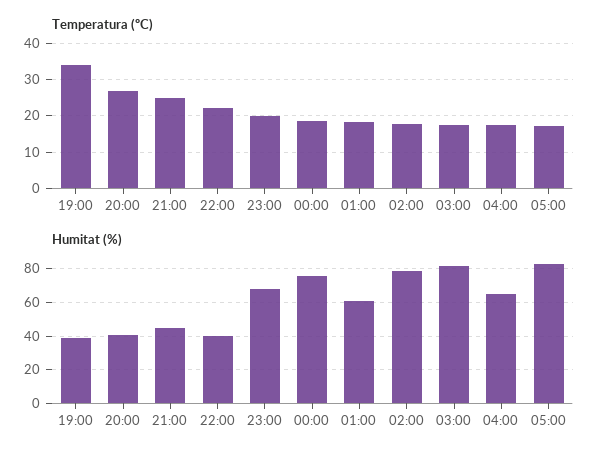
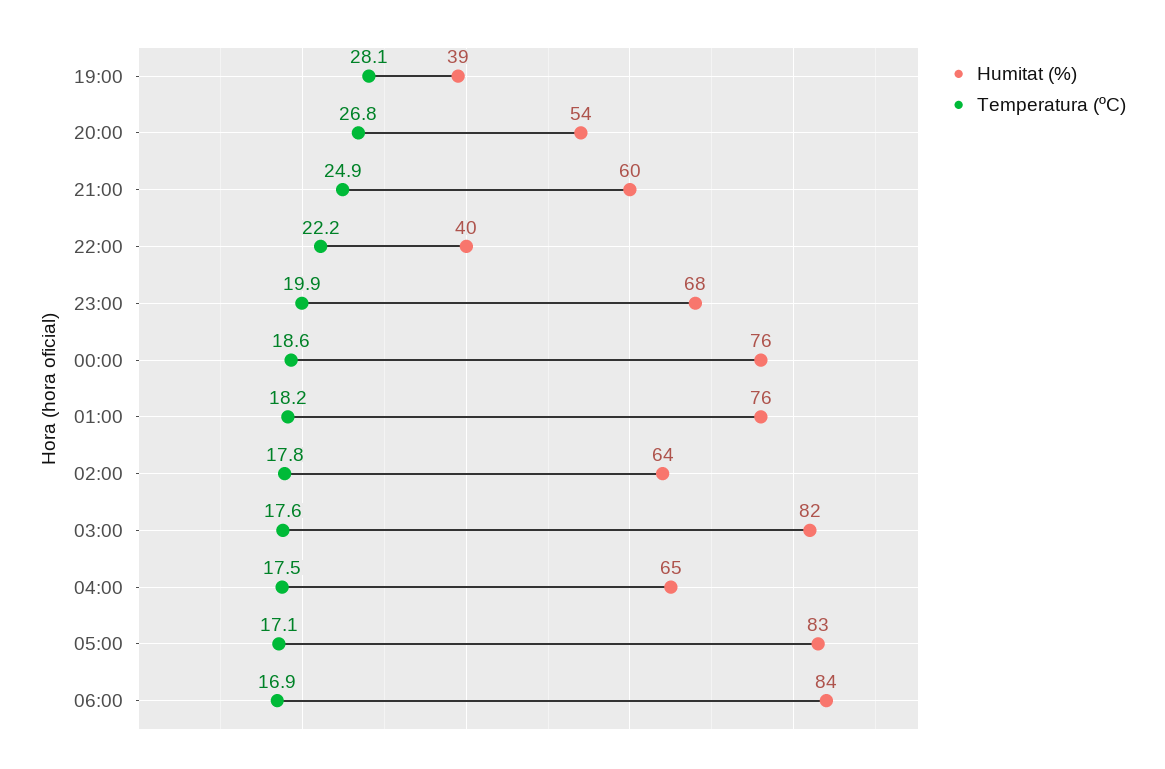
  {
    "Temperatura (ºC)": {
-     "19:00": 34,
+     "19:00": 28.1,
      "20:00": 26.8,
      "21:00": 24.9,
      "22:00": 22.2,
      "23:00": 19.9,
      "00:00": 18.6,
      "01:00": 18.2,
      "02:00": 17.8,
      "03:00": 17.6,
      "04:00": 17.5,
-     "05:00": 17.1
+     "05:00": 17.1,
+     "06:00": 16.9
    },
    "Humitat (%)": {
      "19:00": 39,
-     "20:00": 40,
+     "20:00": 54,
-     "21:00": 45,
+     "21:00": 60,
      "22:00": 40,
      "23:00": 68,
      "00:00": 76,
-     "01:00": 60,
+     "01:00": 76,
-     "02:00": 80,
+     "02:00": 64,
      "03:00": 82,
      "04:00": 65,
-     "05:00": 83
+     "05:00": 83,
+     "06:00": 84
    }
  }

